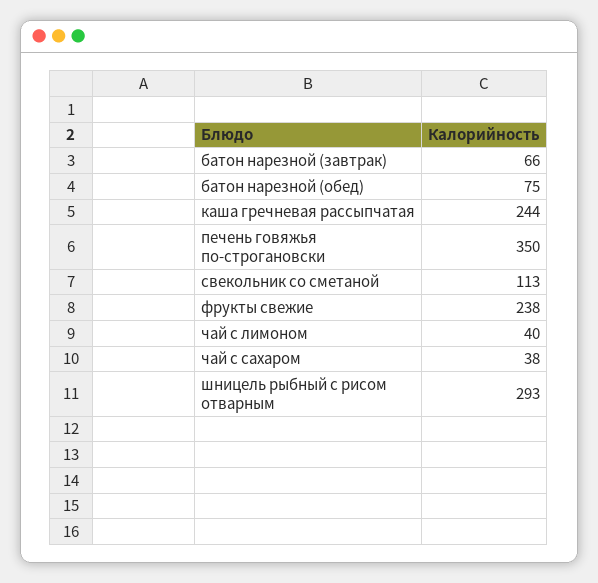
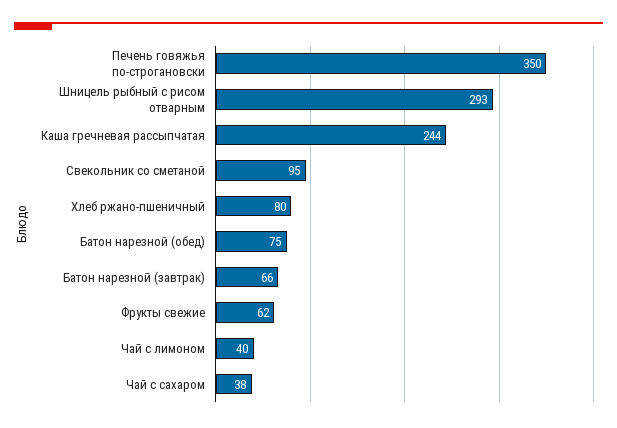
  {
    "батон нарезной (завтрак)": 66,
    "батон нарезной (обед)": 75,
    "каша гречневая рассыпчатая": 244,
    "печень говяжья по-строгановски": 350,
-   "свекольник со сметаной": 113,
+   "свекольник со сметаной": 95,
-   "фрукты свежие": 238,
+   "фрукты свежие": 62,
    "чай с лимоном": 40,
    "чай с сахаром": 38,
-   "шницель рыбный с рисом отварным": 293
+   "шницель рыбный с рисом отварным": 293,
+   "Хлеб ржано-пшеничный": 80
  }

